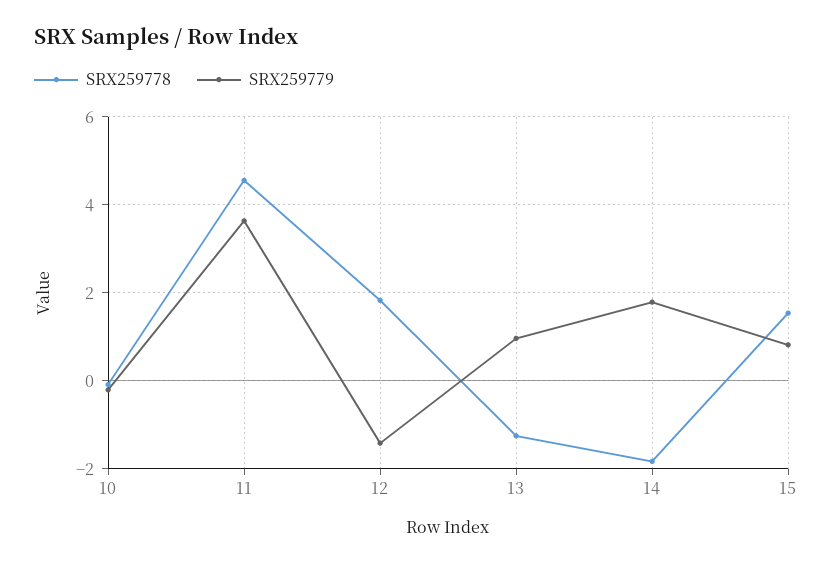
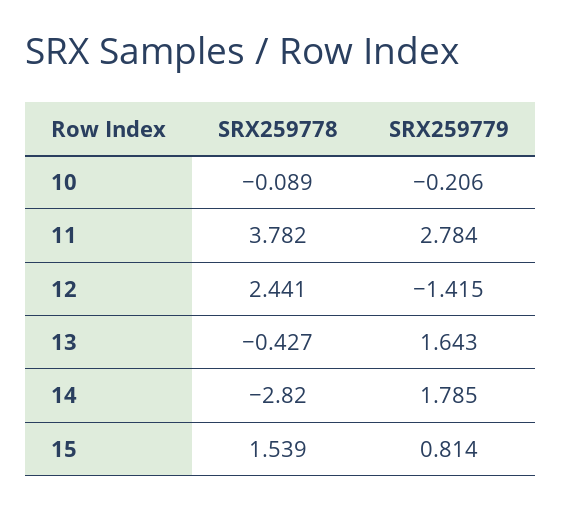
  {
    "SRX259778": {
      "10": -0.089,
-     "11": 4.6,
+     "11": 3.782,
-     "12": 1.8,
+     "12": 2.441,
-     "13": -1.2,
+     "13": -0.427,
-     "14": -1.8,
+     "14": -2.82,
      "15": 1.539
    },
    "SRX259779": {
      "10": -0.206,
-     "11": 3.6,
+     "11": 2.784,
      "12": -1.415,
-     "13": 1,
+     "13": 1.643,
      "14": 1.785,
      "15": 0.814
    }
  }

